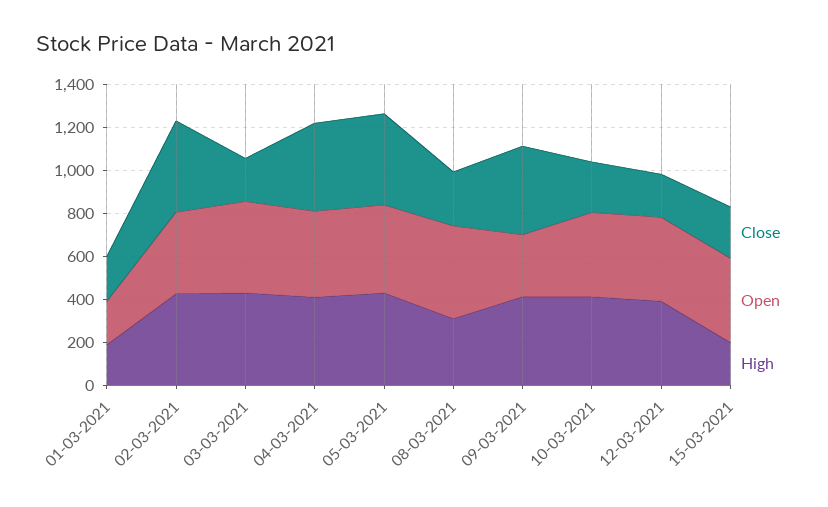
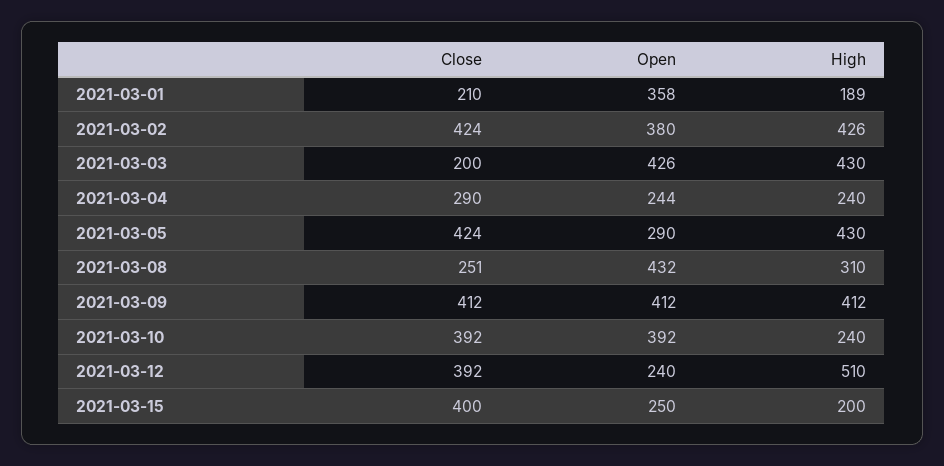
  {
    "Close": {
      "01-03-2021": 210,
      "02-03-2021": 424,
      "03-03-2021": 200,
-     "04-03-2021": 400,
+     "04-03-2021": 290,
      "05-03-2021": 424,
      "08-03-2021": 251,
      "09-03-2021": 412,
-     "10-03-2021": 250,
+     "10-03-2021": 392,
-     "12-03-2021": 200,
+     "12-03-2021": 392,
-     "15-03-2021": 250
+     "15-03-2021": 400
    },
    "Open": {
-     "01-03-2021": 200,
+     "01-03-2021": 358,
      "02-03-2021": 380,
      "03-03-2021": 426,
-     "04-03-2021": 400,
+     "04-03-2021": 244,
-     "05-03-2021": 400,
+     "05-03-2021": 290,
      "08-03-2021": 432,
-     "09-03-2021": 300,
+     "09-03-2021": 412,
      "10-03-2021": 392,
-     "12-03-2021": 400,
+     "12-03-2021": 240,
-     "15-03-2021": 400
+     "15-03-2021": 250
    },
    "High": {
      "01-03-2021": 189,
      "02-03-2021": 426,
      "03-03-2021": 430,
-     "04-03-2021": 400,
+     "04-03-2021": 240,
      "05-03-2021": 430,
      "08-03-2021": 310,
      "09-03-2021": 412,
-     "10-03-2021": 400,
+     "10-03-2021": 240,
-     "12-03-2021": 400,
+     "12-03-2021": 510,
      "15-03-2021": 200
    }
  }

